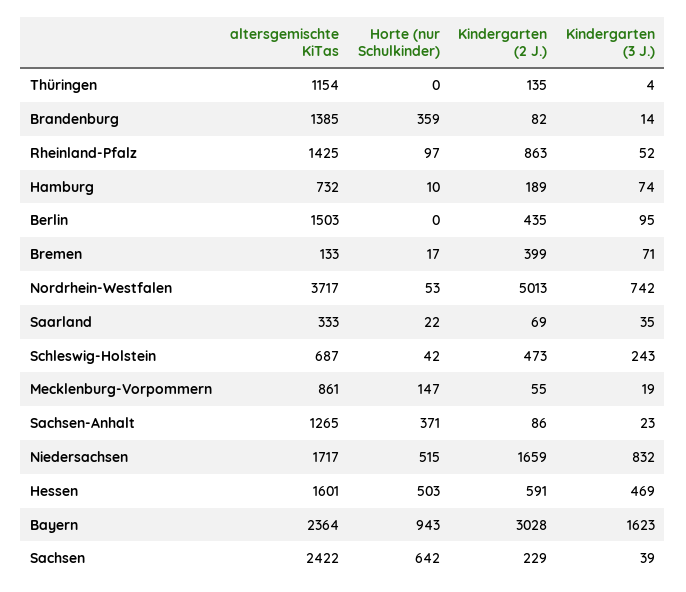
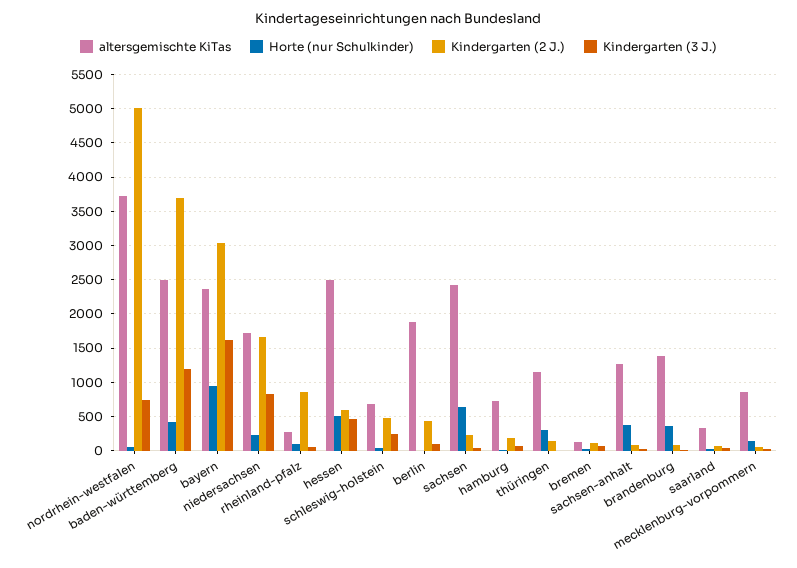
  {
    "altersgemischte KiTas": {
      "Thüringen": 1154,
      "Brandenburg": 1385,
-     "Rheinland-Pfalz": 1425,
+     "Rheinland-Pfalz": 300,
      "Hamburg": 732,
-     "Berlin": 1503,
+     "Berlin": 1900,
      "Bremen": 133,
      "Nordrhein-Westfalen": 3717,
      "Saarland": 333,
      "Schleswig-Holstein": 687,
      "Mecklenburg-Vorpommern": 861,
      "Sachsen-Anhalt": 1265,
      "Niedersachsen": 1717,
-     "Hessen": 1601,
+     "Hessen": 2500,
      "Bayern": 2364,
-     "Sachsen": 2422
+     "Sachsen": 2422,
+     "baden-württemberg": 2500
    },
    "Horte (nur Schulkinder)": {
-     "Thüringen": 0,
+     "Thüringen": 300,
      "Brandenburg": 359,
      "Rheinland-Pfalz": 97,
      "Hamburg": 10,
      "Berlin": 0,
      "Bremen": 17,
      "Nordrhein-Westfalen": 53,
      "Saarland": 22,
      "Schleswig-Holstein": 42,
      "Mecklenburg-Vorpommern": 147,
      "Sachsen-Anhalt": 371,
-     "Niedersachsen": 515,
+     "Niedersachsen": 200,
      "Hessen": 503,
      "Bayern": 943,
-     "Sachsen": 642
+     "Sachsen": 642,
+     "baden-württemberg": 400
    },
    "Kindergarten (2 J.)": {
      "Thüringen": 135,
      "Brandenburg": 82,
      "Rheinland-Pfalz": 863,
      "Hamburg": 189,
      "Berlin": 435,
-     "Bremen": 399,
+     "Bremen": 100,
      "Nordrhein-Westfalen": 5013,
      "Saarland": 69,
      "Schleswig-Holstein": 473,
      "Mecklenburg-Vorpommern": 55,
      "Sachsen-Anhalt": 86,
      "Niedersachsen": 1659,
      "Hessen": 591,
      "Bayern": 3028,
-     "Sachsen": 229
+     "Sachsen": 229,
+     "baden-württemberg": 3700
    },
    "Kindergarten (3 J.)": {
      "Thüringen": 4,
      "Brandenburg": 14,
      "Rheinland-Pfalz": 52,
      "Hamburg": 74,
      "Berlin": 95,
      "Bremen": 71,
      "Nordrhein-Westfalen": 742,
      "Saarland": 35,
      "Schleswig-Holstein": 243,
      "Mecklenburg-Vorpommern": 19,
      "Sachsen-Anhalt": 23,
      "Niedersachsen": 832,
      "Hessen": 469,
      "Bayern": 1623,
-     "Sachsen": 39
+     "Sachsen": 39,
+     "baden-württemberg": 1200
    }
  }

